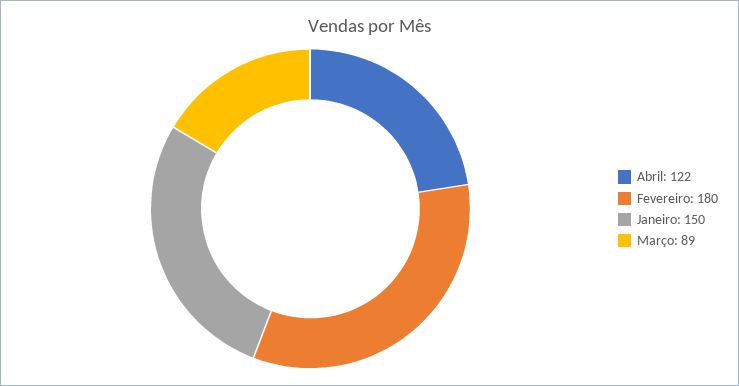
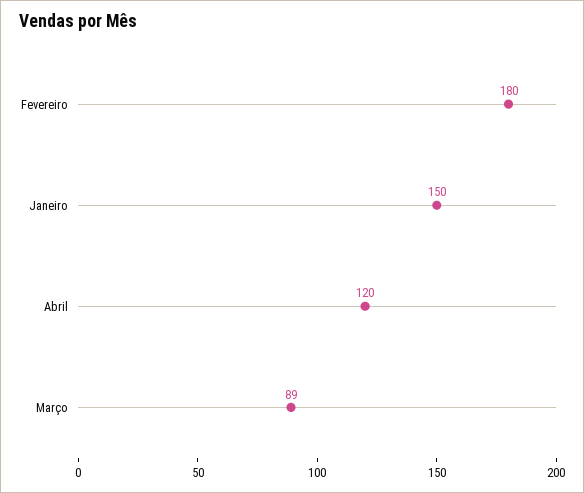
  {
-   "Abril": 122,
+   "Abril": 120,
    "Fevereiro": 180,
    "Janeiro": 150,
    "Março": 89
  }

